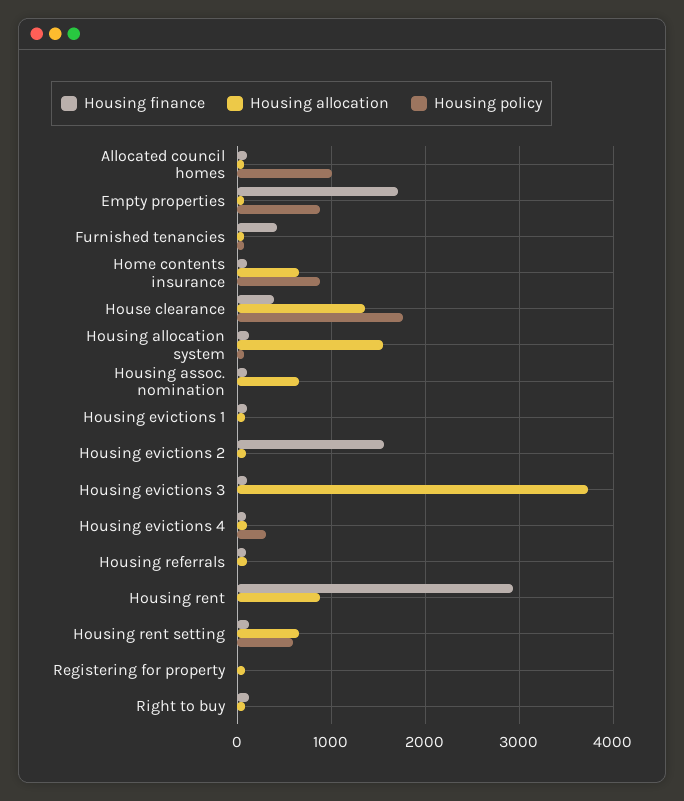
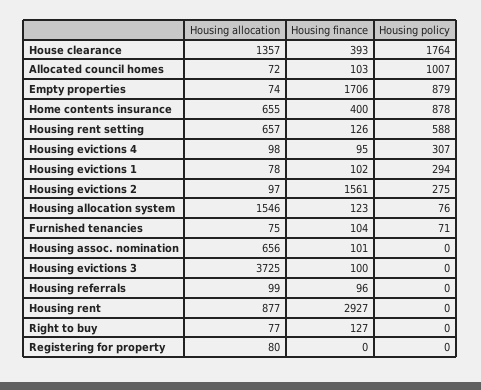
  {
    "Housing finance": {
      "Allocated council homes": 103,
      "Empty properties": 1706,
-     "Furnished tenancies": 400,
+     "Furnished tenancies": 104,
-     "Home contents insurance": 100,
+     "Home contents insurance": 400,
      "House clearance": 393,
      "Housing allocation system": 123,
      "Housing assoc. nomination": 101,
      "Housing evictions 1": 102,
      "Housing evictions 2": 1561,
      "Housing evictions 3": 100,
      "Housing evictions 4": 95,
      "Housing referrals": 96,
      "Housing rent": 2927,
      "Housing rent setting": 126,
      "Registering for property": 0,
      "Right to buy": 127
    },
    "Housing allocation": {
      "Allocated council homes": 72,
      "Empty properties": 74,
      "Furnished tenancies": 75,
      "Home contents insurance": 655,
      "House clearance": 1357,
      "Housing allocation system": 1546,
      "Housing assoc. nomination": 656,
      "Housing evictions 1": 78,
      "Housing evictions 2": 97,
      "Housing evictions 3": 3725,
      "Housing evictions 4": 98,
      "Housing referrals": 99,
      "Housing rent": 877,
      "Housing rent setting": 657,
      "Registering for property": 80,
      "Right to buy": 77
    },
    "Housing policy": {
      "Allocated council homes": 1007,
      "Empty properties": 879,
      "Furnished tenancies": 71,
      "Home contents insurance": 878,
      "House clearance": 1764,
      "Housing allocation system": 76,
      "Housing assoc. nomination": 0,
-     "Housing evictions 1": 0,
+     "Housing evictions 1": 294,
-     "Housing evictions 2": 0,
+     "Housing evictions 2": 275,
      "Housing evictions 3": 0,
      "Housing evictions 4": 307,
      "Housing referrals": 0,
      "Housing rent": 0,
      "Housing rent setting": 588,
      "Registering for property": 0,
      "Right to buy": 0
    }
  }

